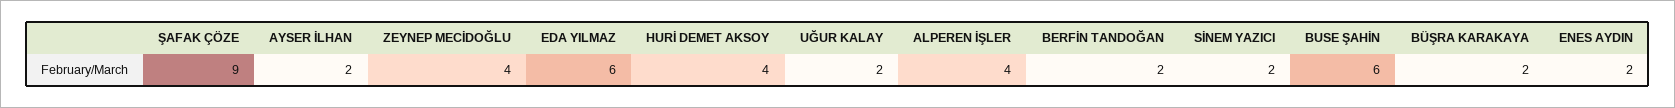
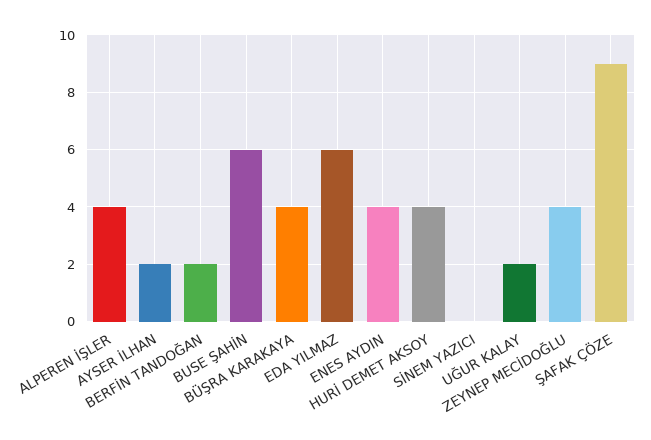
  {
    "ŞAFAK ÇÖZE": 9,
    "AYSER İLHAN": 2,
    "ZEYNEP MECİDOĞLU": 4,
    "EDA YILMAZ": 6,
    "HURİ DEMET AKSOY": 4,
    "UĞUR KALAY": 2,
    "ALPEREN İŞLER": 4,
    "BERFİN TANDOĞAN": 2,
-   "SİNEM YAZICI": 2,
+   "SİNEM YAZICI": 0,
    "BUSE ŞAHİN": 6,
-   "BÜŞRA KARAKAYA": 2,
+   "BÜŞRA KARAKAYA": 4,
-   "ENES AYDIN": 2
+   "ENES AYDIN": 4
  }

